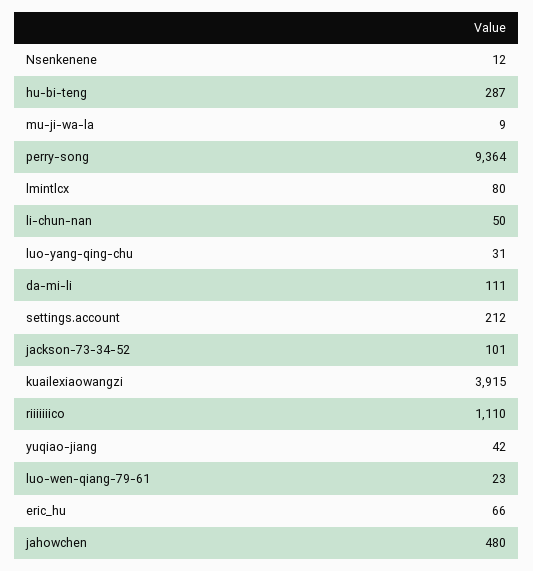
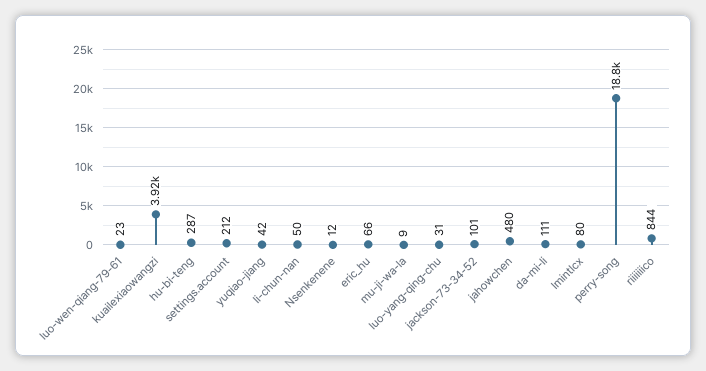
  {
    "Nsenkenene": 12,
    "hu-bi-teng": 287,
    "mu-ji-wa-la": 9,
-   "perry-song": 9364,
+   "perry-song": 18800,
    "lmintlcx": 80,
    "li-chun-nan": 50,
    "luo-yang-qing-chu": 31,
    "da-mi-li": 111,
    "settings.account": 212,
    "jackson-73-34-52": 101,
    "kuailexiaowangzi": 3915,
-   "riiiiiiico": 1110,
+   "riiiiiiico": 844,
    "yuqiao-jiang": 42,
    "luo-wen-qiang-79-61": 23,
    "eric_hu": 66,
    "jahowchen": 480
  }

